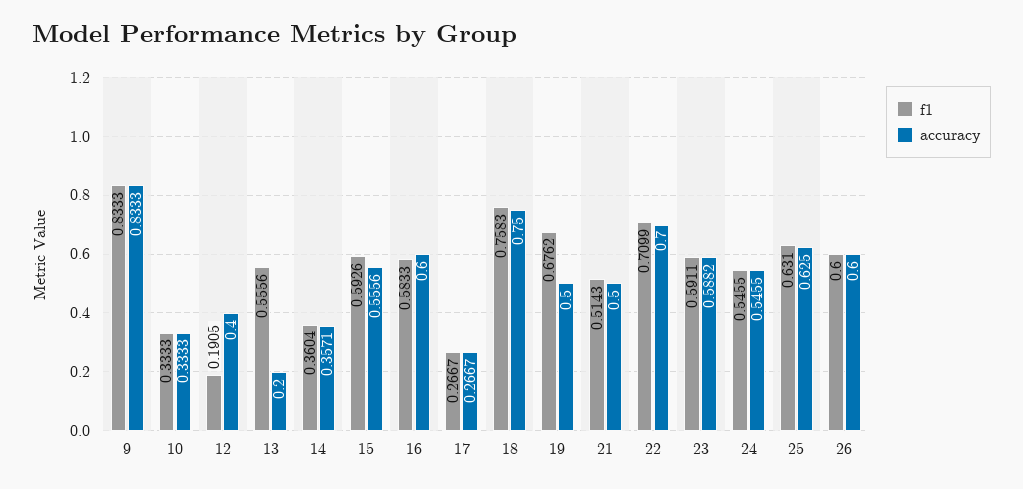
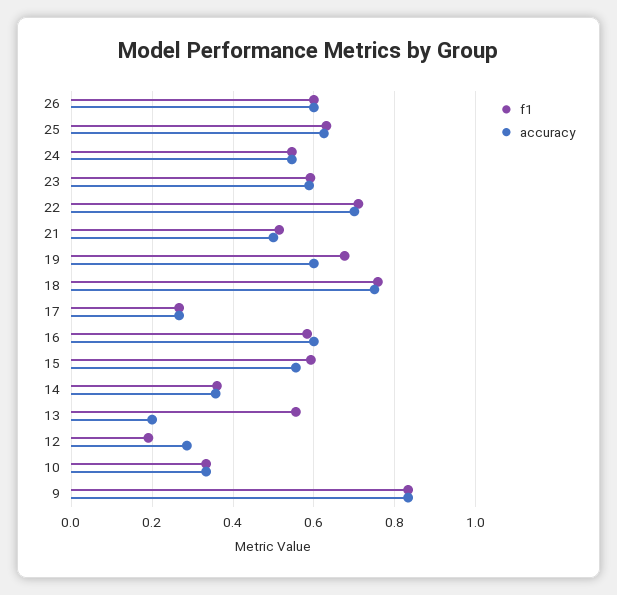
  {
    "f1": {
      "9": 0.8333,
      "10": 0.3333,
      "12": 0.1905,
      "13": 0.5556,
      "14": 0.3604,
      "15": 0.5926,
      "16": 0.5833,
      "17": 0.2667,
      "18": 0.7583,
      "19": 0.6762,
      "21": 0.5143,
      "22": 0.7099,
      "23": 0.5911,
      "24": 0.5455,
      "25": 0.631,
      "26": 0.6
    },
    "accuracy": {
      "9": 0.8333,
      "10": 0.3333,
-     "12": 0.4,
+     "12": 0.28,
      "13": 0.2,
      "14": 0.3571,
      "15": 0.5556,
      "16": 0.6,
      "17": 0.2667,
      "18": 0.75,
-     "19": 0.5,
+     "19": 0.6,
      "21": 0.5,
      "22": 0.7,
      "23": 0.5882,
      "24": 0.5455,
      "25": 0.625,
      "26": 0.6
    }
  }

